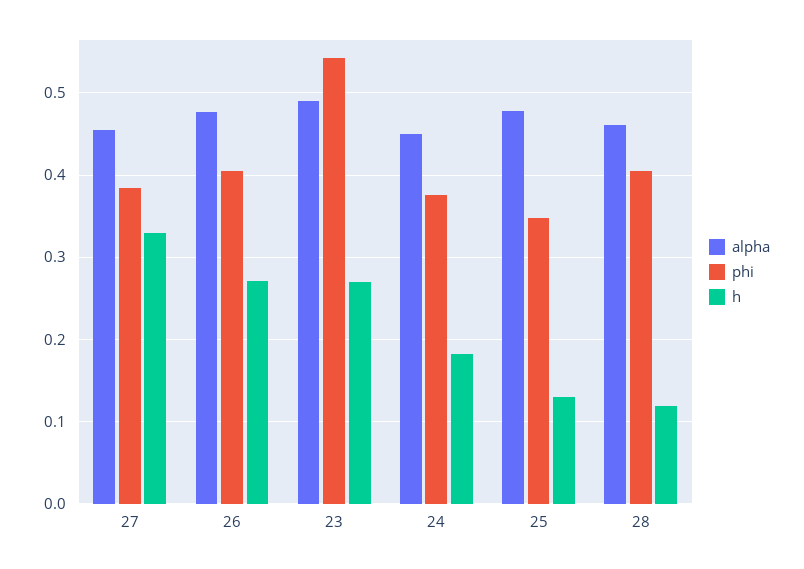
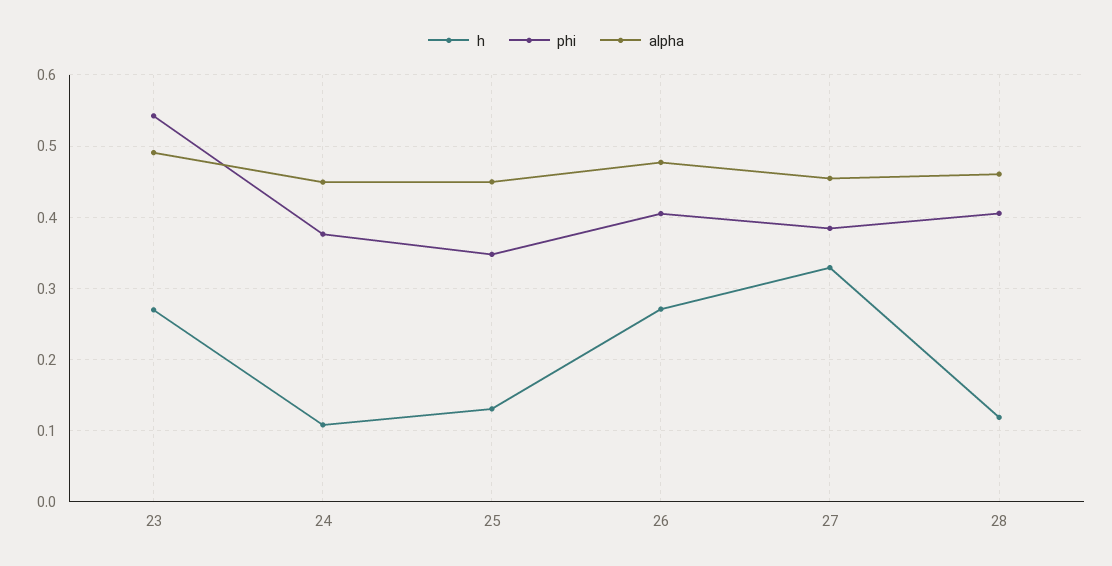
  {
    "alpha": {
      "27": 0.45,
      "26": 0.48,
      "23": 0.49,
      "24": 0.45,
-     "25": 0.48,
+     "25": 0.45,
      "28": 0.46
    },
    "phi": {
      "27": 0.38,
      "26": 0.41,
      "23": 0.54,
      "24": 0.38,
      "25": 0.35,
      "28": 0.41
    },
    "h": {
      "27": 0.33,
      "26": 0.27,
      "23": 0.27,
-     "24": 0.18,
+     "24": 0.11,
      "25": 0.13,
      "28": 0.12
    }
  }

